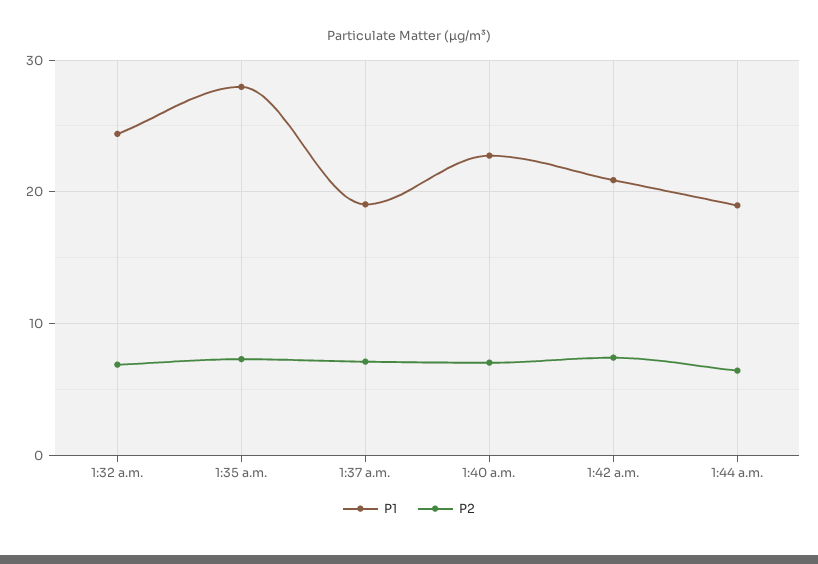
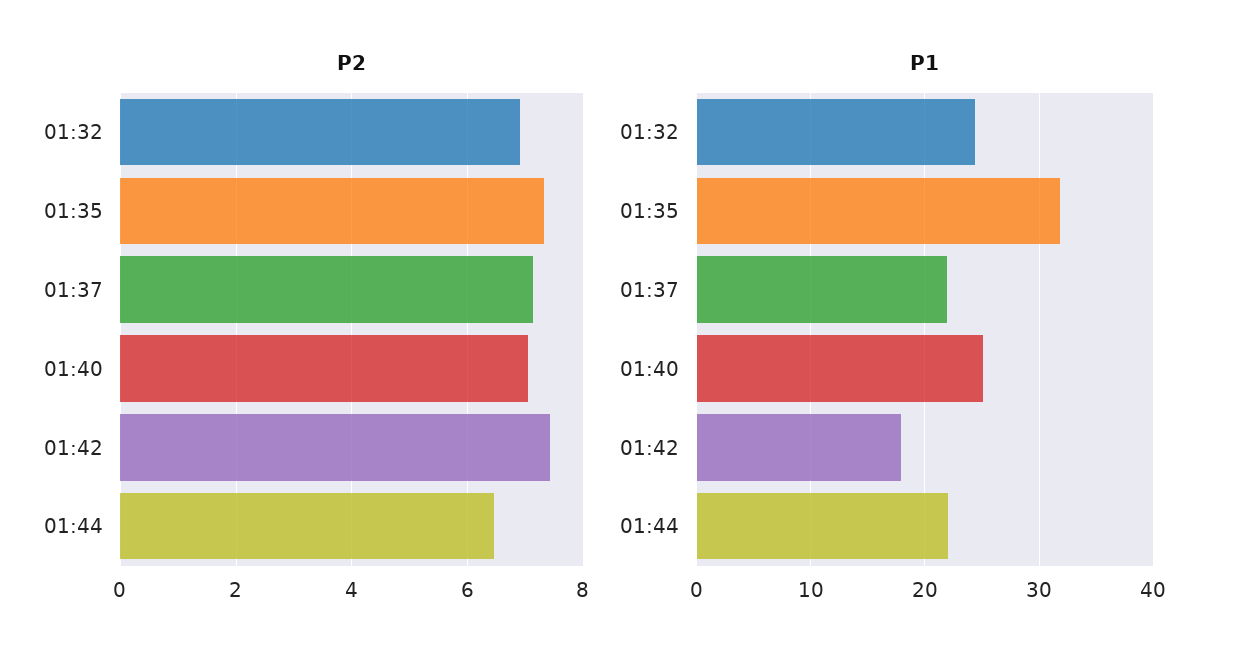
  {
    "P1": {
      "1:32 a.m.": 24,
-     "1:35 a.m.": 28,
+     "1:35 a.m.": 32,
-     "1:37 a.m.": 19,
+     "1:37 a.m.": 22,
-     "1:40 a.m.": 23,
+     "1:40 a.m.": 25,
-     "1:42 a.m.": 21,
+     "1:42 a.m.": 18,
-     "1:44 a.m.": 19
+     "1:44 a.m.": 22
    },
    "P2": {
      "1:32 a.m.": 7,
      "1:35 a.m.": 7.4,
      "1:37 a.m.": 7.2,
      "1:40 a.m.": 7,
      "1:42 a.m.": 7.4,
      "1:44 a.m.": 6.4
    }
  }

